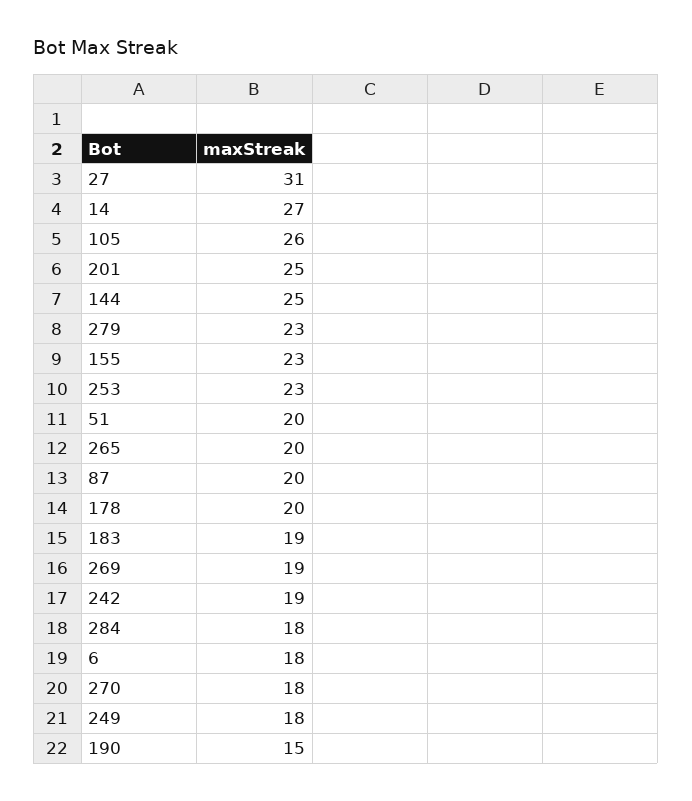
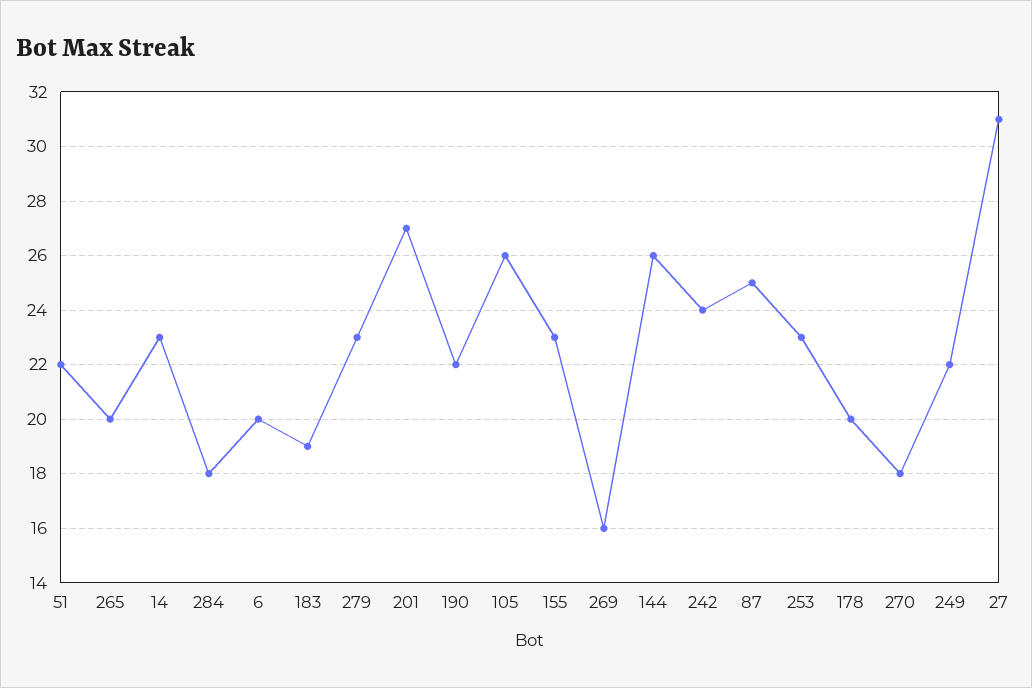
  {
    "27": 31,
-   "14": 27,
+   "14": 23,
    "105": 26,
-   "201": 25,
+   "201": 27,
-   "144": 25,
+   "144": 26,
    "279": 23,
    "155": 23,
    "253": 23,
-   "51": 20,
+   "51": 22,
    "265": 20,
-   "87": 20,
+   "87": 25,
    "178": 20,
    "183": 19,
-   "269": 19,
+   "269": 16,
-   "242": 19,
+   "242": 24,
    "284": 18,
-   "6": 18,
+   "6": 20,
    "270": 18,
-   "249": 18,
+   "249": 22,
-   "190": 15
+   "190": 22
  }

